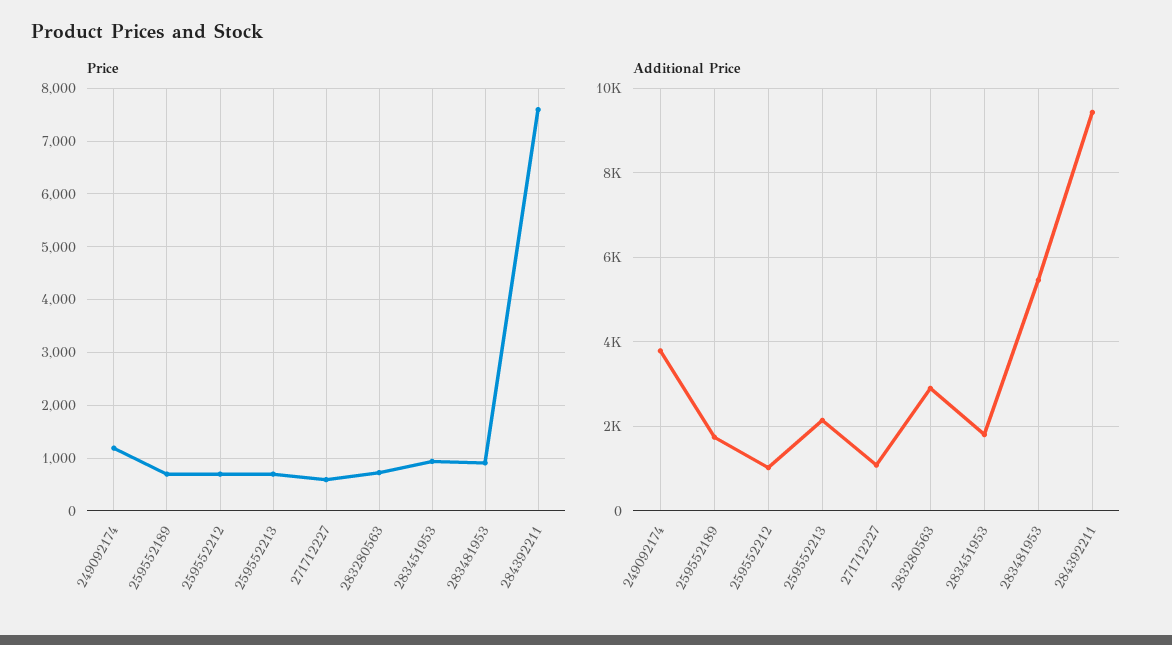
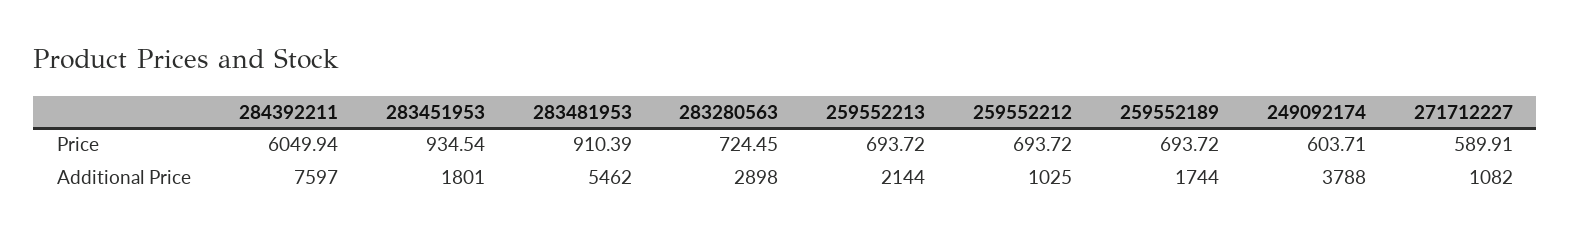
  {
    "Price": {
-     "249092174": 1200,
+     "249092174": 603.71,
      "259552189": 693.72,
      "259552212": 693.72,
      "259552213": 693.72,
      "271712227": 589.91,
      "283280563": 724.45,
      "283451953": 934.54,
      "283481953": 910.39,
-     "284392211": 7600
+     "284392211": 6049.94
    },
    "Additional Price": {
      "249092174": 3788,
      "259552189": 1744,
      "259552212": 1025,
      "259552213": 2144,
      "271712227": 1082,
      "283280563": 2898,
      "283451953": 1801,
      "283481953": 5462,
-     "284392211": 9400
+     "284392211": 7597
    }
  }

